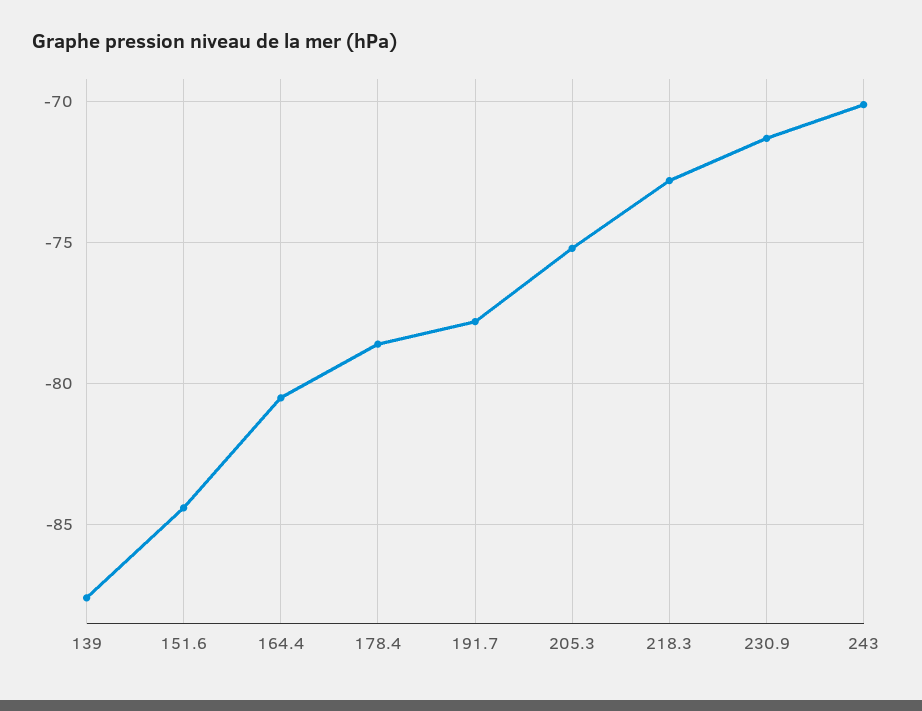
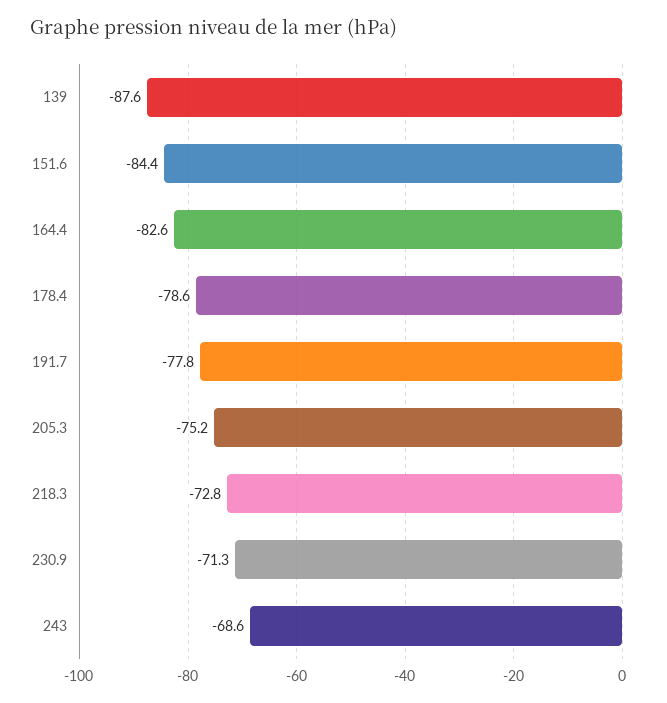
  {
    "139": -87.6,
    "151.6": -84.4,
-   "164.4": -80.5,
+   "164.4": -82.6,
    "178.4": -78.6,
    "191.7": -77.8,
    "205.3": -75.2,
    "218.3": -72.8,
    "230.9": -71.3,
-   "243": -70
+   "243": -68.6
  }

